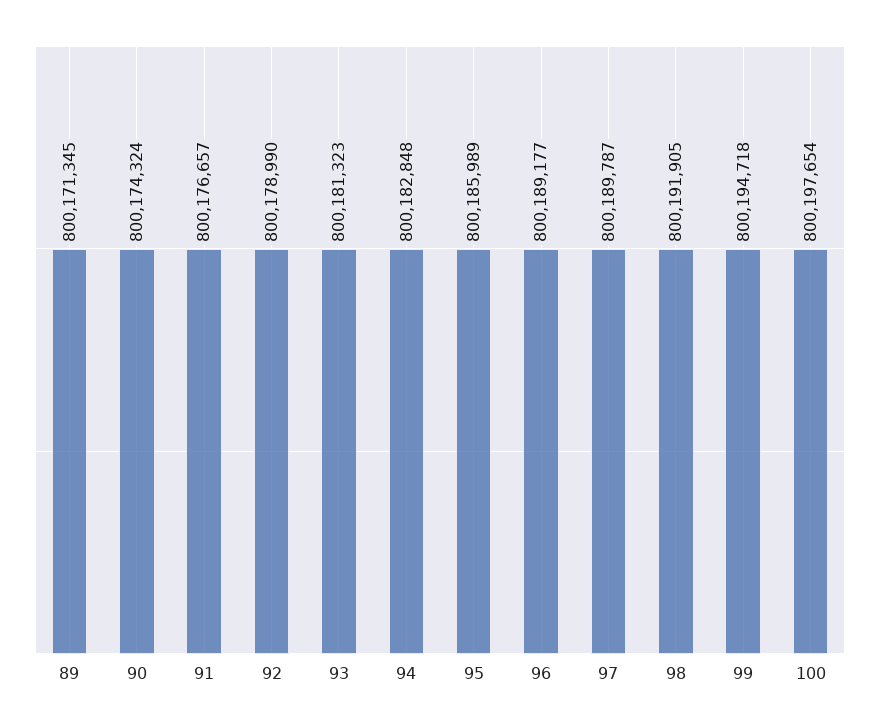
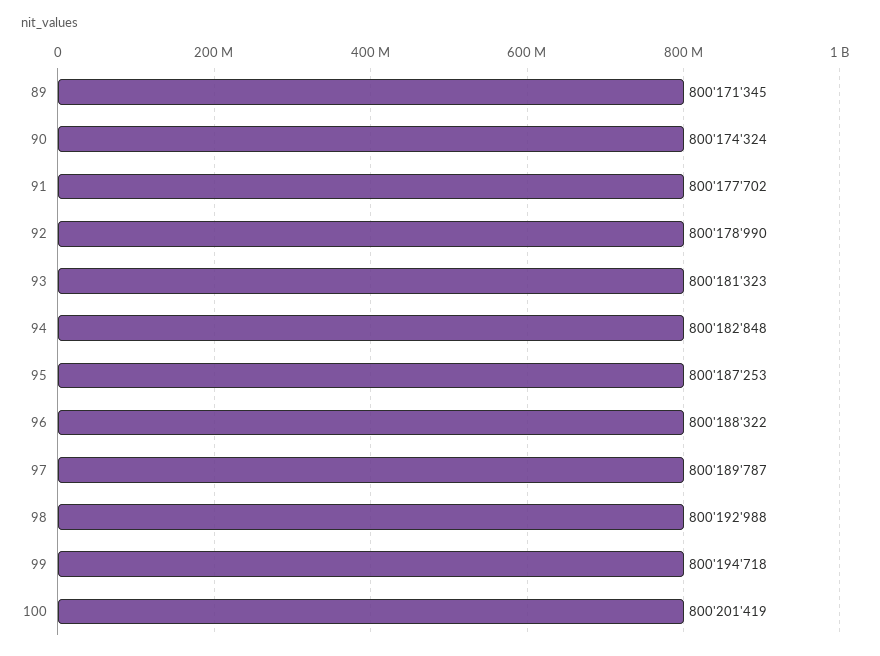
  {
    "89": 800171345,
    "90": 800174324,
-   "91": 800176657,
+   "91": 800177702,
    "92": 800178990,
    "93": 800181323,
    "94": 800182848,
-   "95": 800185989,
+   "95": 800187253,
-   "96": 800189177,
+   "96": 800188322,
    "97": 800189787,
-   "98": 800191905,
+   "98": 800192988,
    "99": 800194718,
-   "100": 800197654
+   "100": 800201419
  }

